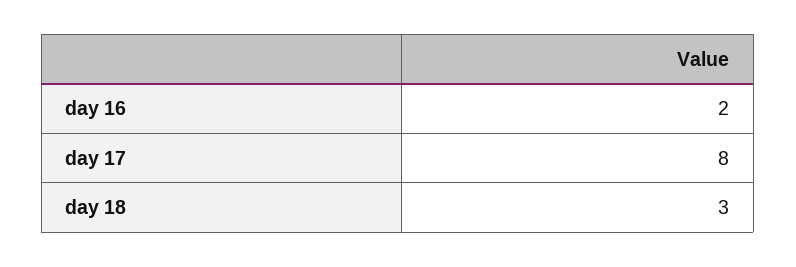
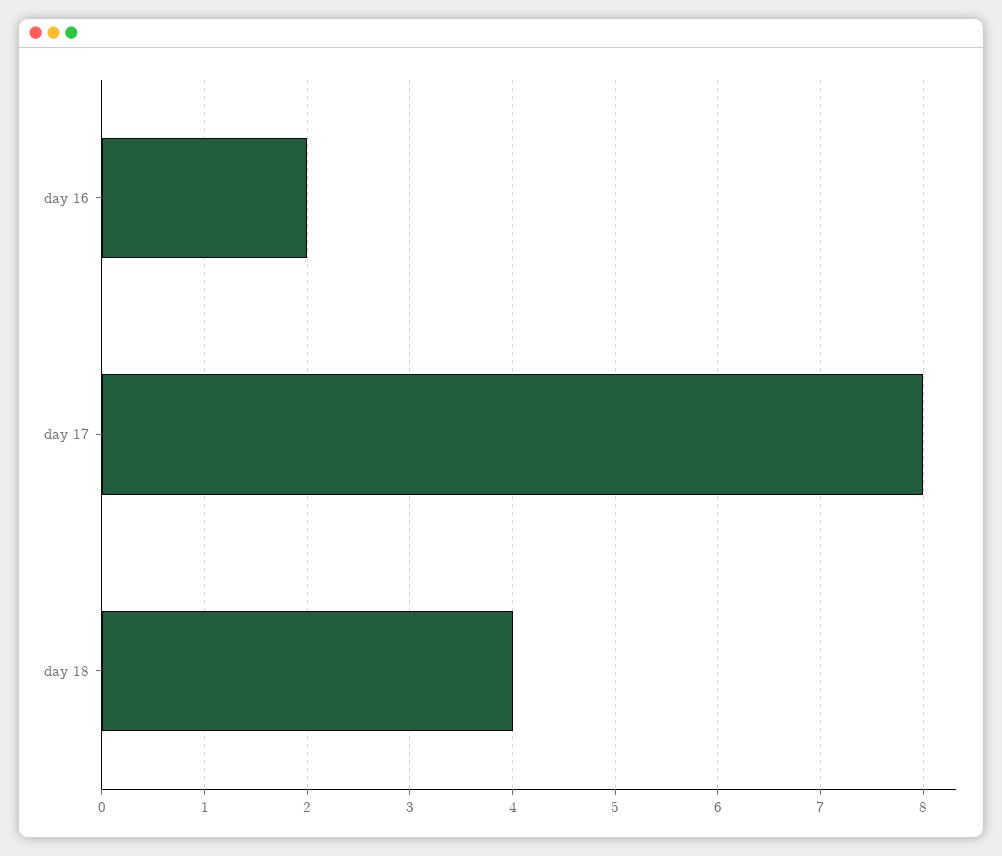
  {
    "day 16": 2,
    "day 17": 8,
-   "day 18": 3
+   "day 18": 4
  }

